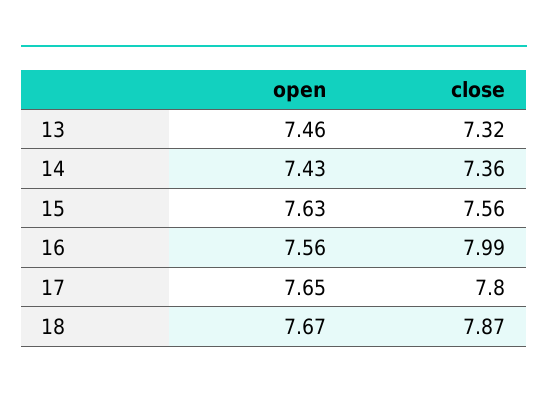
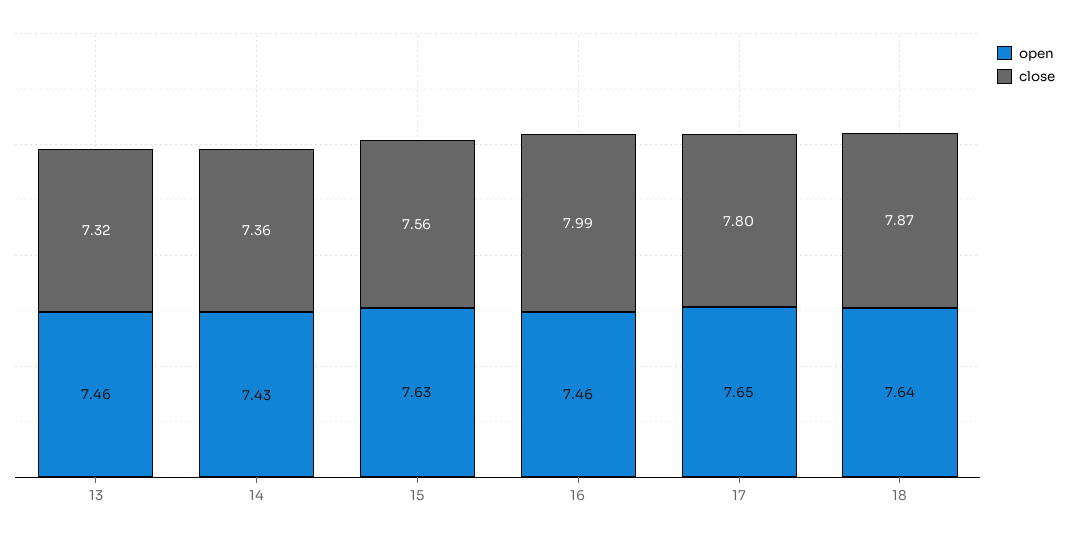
  {
    "open": {
      "13": 7.46,
      "14": 7.43,
      "15": 7.63,
-     "16": 7.56,
+     "16": 7.46,
      "17": 7.65,
-     "18": 7.67
+     "18": 7.64
    },
    "close": {
      "13": 7.32,
      "14": 7.36,
      "15": 7.56,
      "16": 7.99,
      "17": 7.8,
      "18": 7.87
    }
  }

